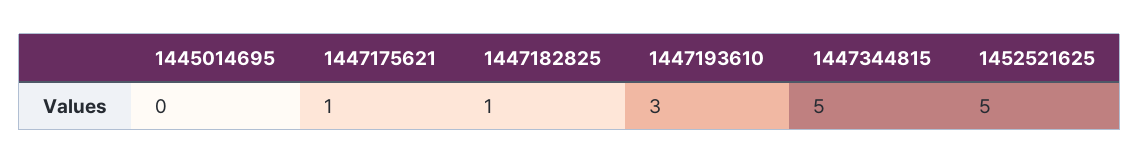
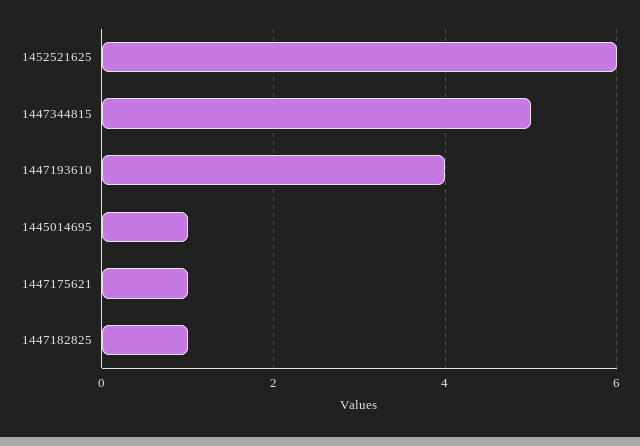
  {
-   "1445014695": 0,
+   "1445014695": 1,
    "1447175621": 1,
    "1447182825": 1,
-   "1447193610": 3,
+   "1447193610": 4,
    "1447344815": 5,
-   "1452521625": 5
+   "1452521625": 6
  }

